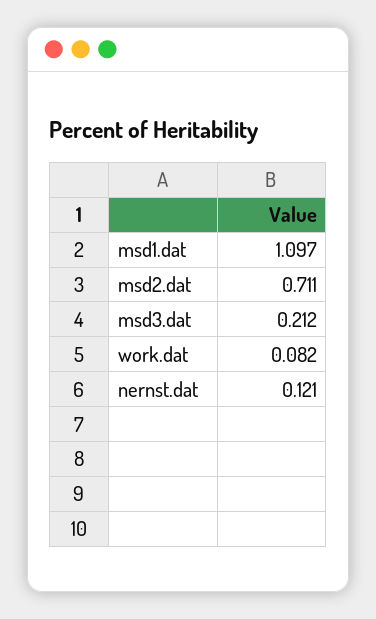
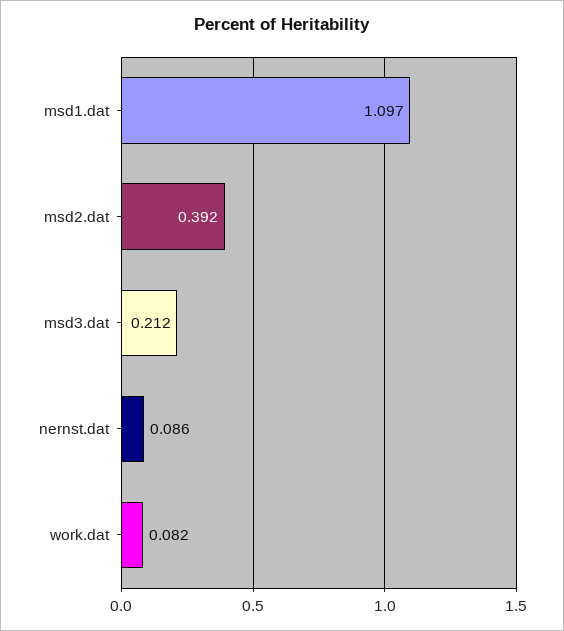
  {
    "msd1.dat": 1.097,
-   "msd2.dat": 0.711,
+   "msd2.dat": 0.392,
    "msd3.dat": 0.212,
    "work.dat": 0.082,
-   "nernst.dat": 0.121
+   "nernst.dat": 0.086
  }

